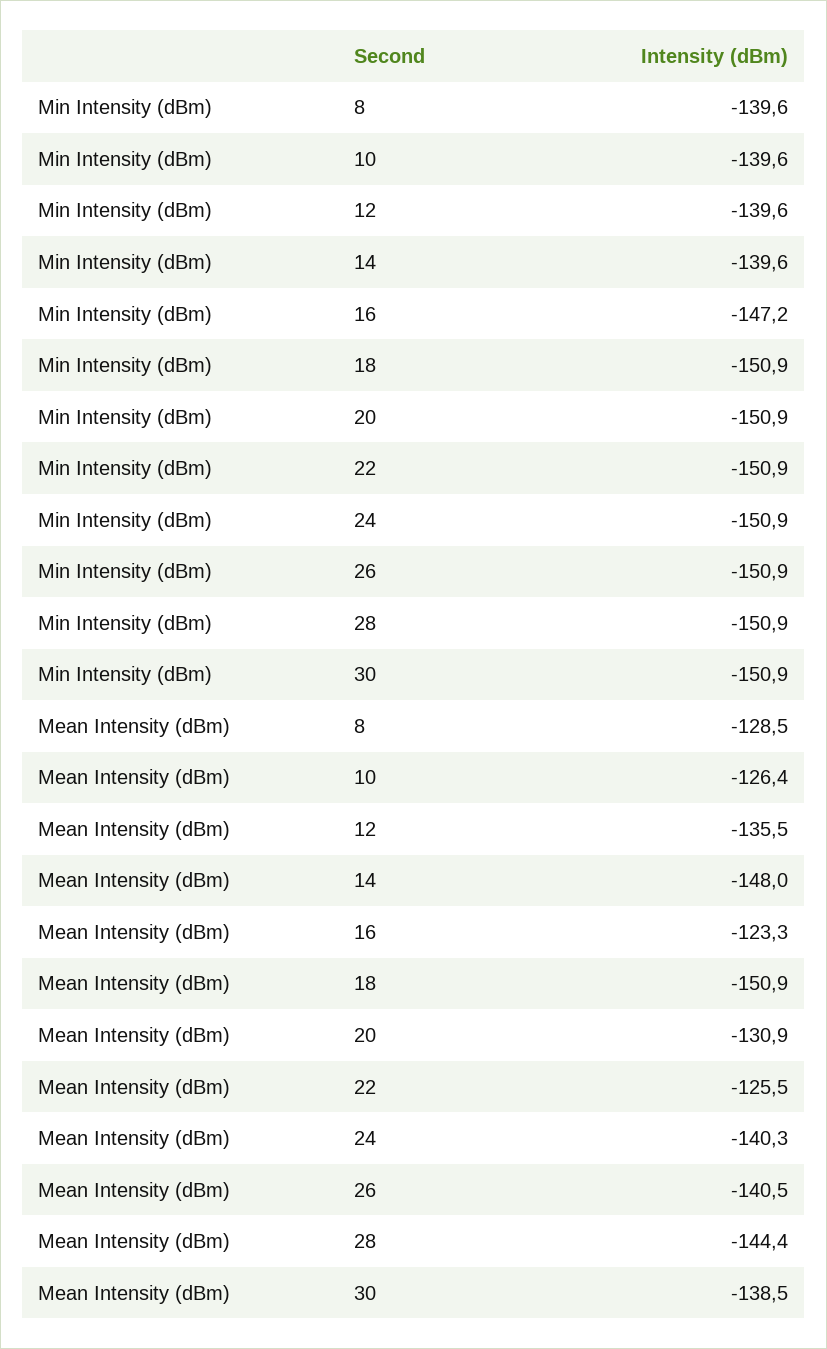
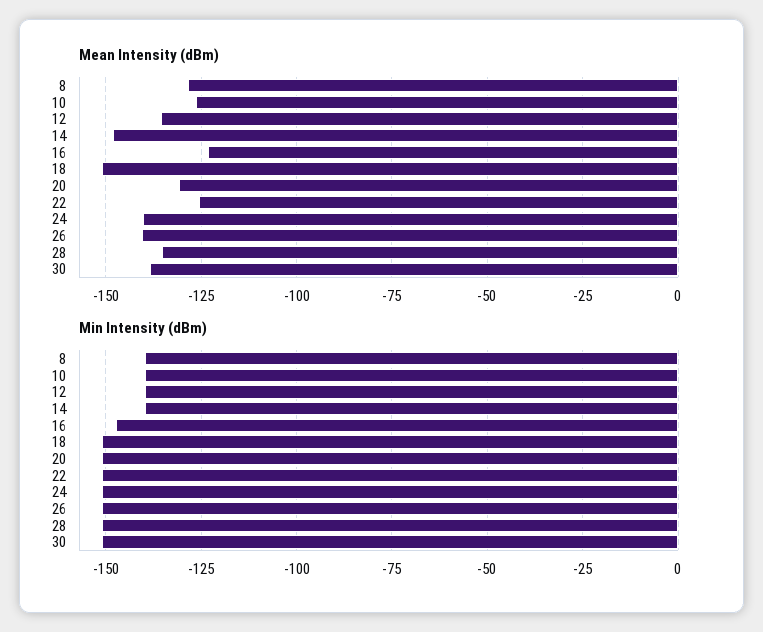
  {
    "Min Intensity (dBm)": {
      "8": -139.6,
      "10": -139.6,
      "12": -139.6,
      "14": -139.6,
      "16": -147.2,
      "18": -150.9,
      "20": -150.9,
      "22": -150.9,
      "24": -150.9,
      "26": -150.9,
      "28": -150.9,
      "30": -150.9
    },
    "Mean Intensity (dBm)": {
      "8": -128.5,
      "10": -126.4,
      "12": -135.5,
      "14": -148,
      "16": -123.3,
      "18": -150.9,
      "20": -130.9,
      "22": -125.5,
      "24": -140.3,
      "26": -140.5,
-     "28": -144.4,
+     "28": -135,
      "30": -138.5
    }
  }

